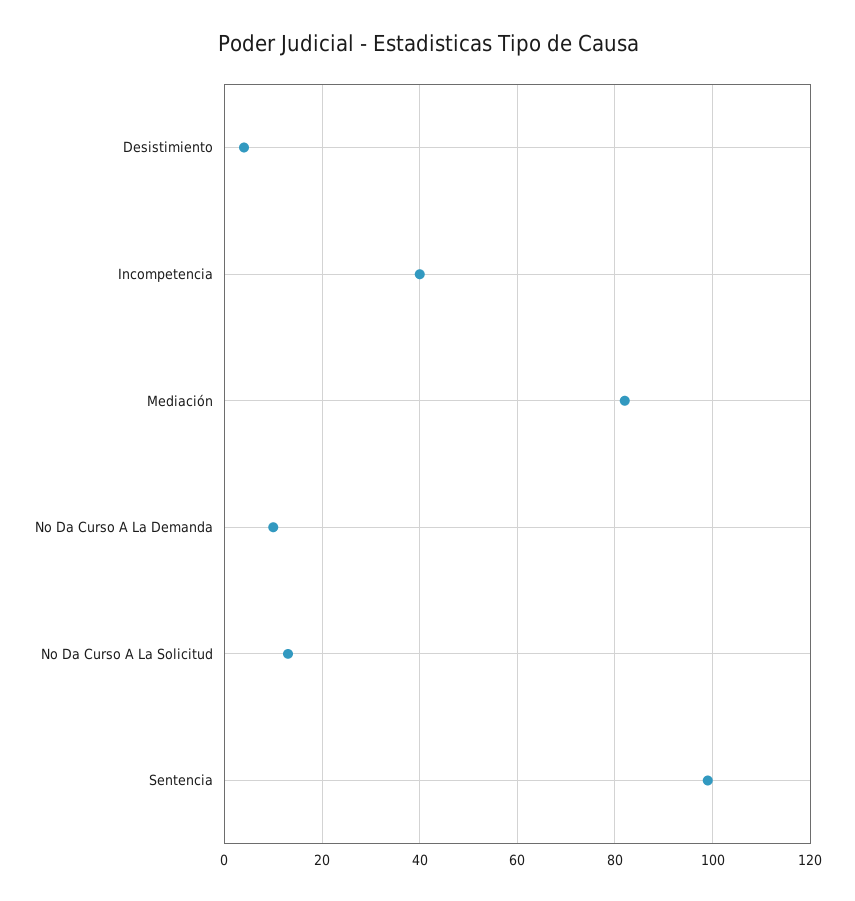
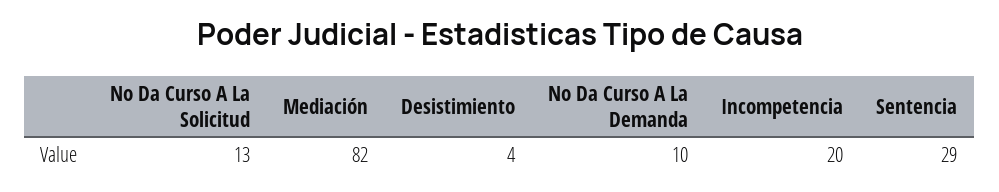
  {
    "Desistimiento": 4,
-   "Incompetencia": 40,
+   "Incompetencia": 20,
    "Mediación": 82,
    "No Da Curso A La Demanda": 10,
    "No Da Curso A La Solicitud": 13,
-   "Sentencia": 100
+   "Sentencia": 29
  }

